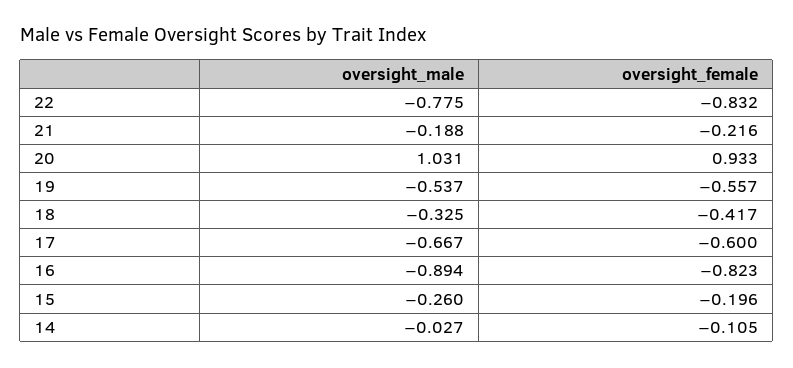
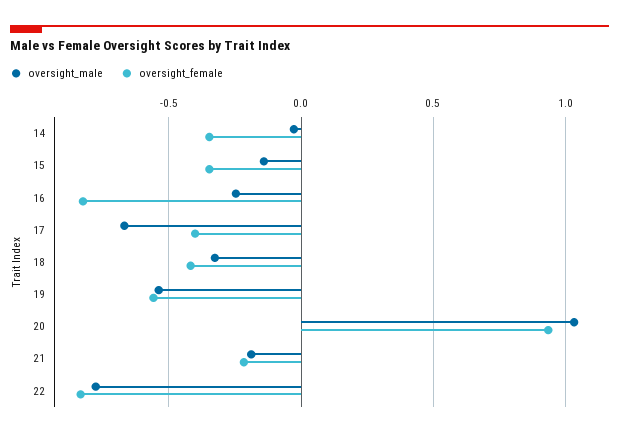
  {
    "oversight_male": {
      "22": -0.775,
      "21": -0.188,
      "20": 1.031,
      "19": -0.537,
      "18": -0.325,
      "17": -0.667,
-     "16": -0.894,
+     "16": -0.25,
-     "15": -0.26,
+     "15": -0.15,
      "14": -0.027
    },
    "oversight_female": {
      "22": -0.832,
      "21": -0.216,
      "20": 0.933,
      "19": -0.557,
      "18": -0.417,
-     "17": -0.6,
+     "17": -0.4,
      "16": -0.823,
-     "15": -0.196,
+     "15": -0.35,
-     "14": -0.105
+     "14": -0.35
    }
  }

